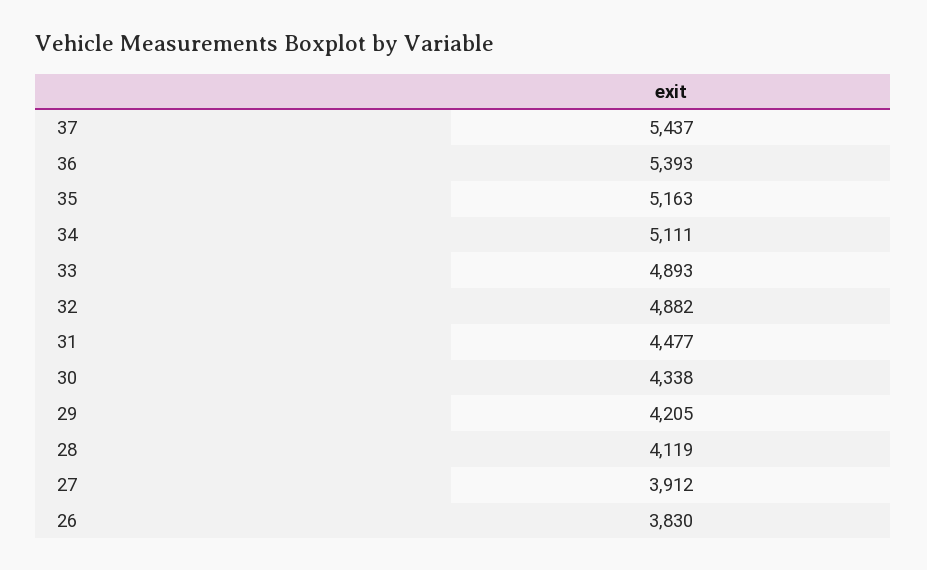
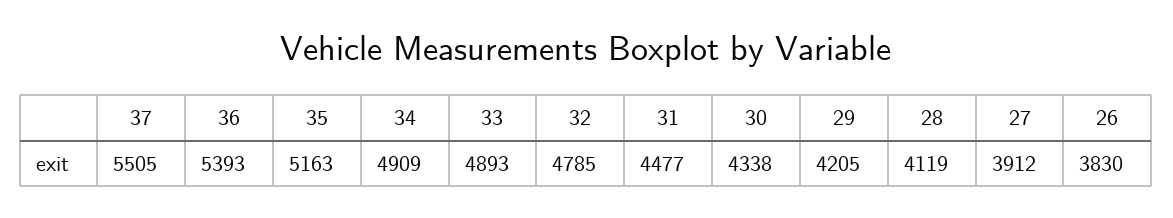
  {
-   "37": 5437,
+   "37": 5505,
    "36": 5393,
    "35": 5163,
-   "34": 5111,
+   "34": 4909,
    "33": 4893,
-   "32": 4882,
+   "32": 4785,
    "31": 4477,
    "30": 4338,
    "29": 4205,
    "28": 4119,
    "27": 3912,
    "26": 3830
  }

